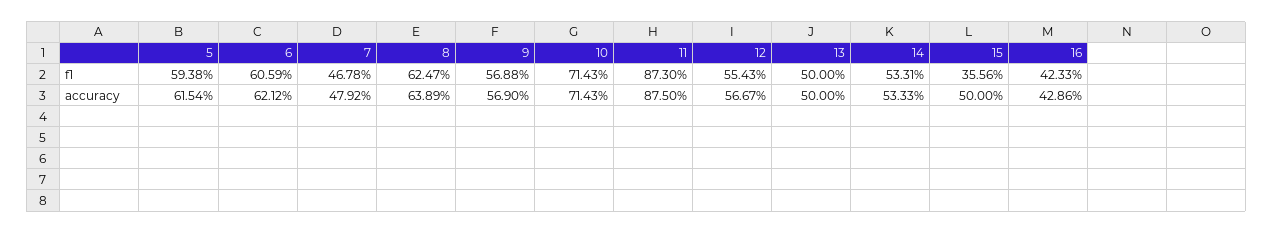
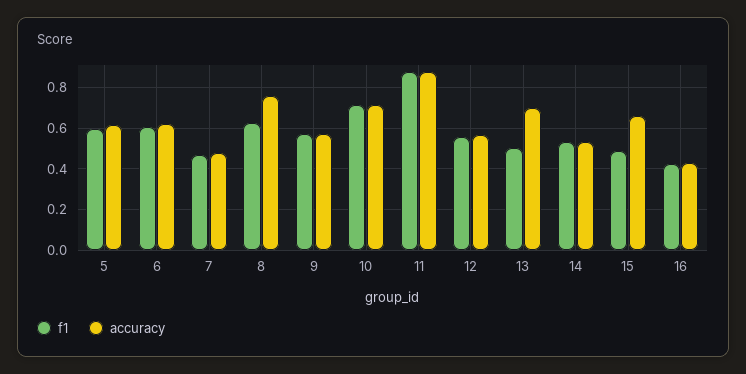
  {
    "f1": {
      "5": 0.5938,
      "6": 0.6059,
      "7": 0.4678,
      "8": 0.6247,
      "9": 0.5688,
      "10": 0.7143,
      "11": 0.873,
      "12": 0.5543,
      "13": 0.5,
      "14": 0.5331,
-     "15": 0.3556,
+     "15": 0.5,
      "16": 0.4233
    },
    "accuracy": {
      "5": 0.6154,
      "6": 0.6212,
      "7": 0.4792,
-     "8": 0.6389,
+     "8": 0.75,
      "9": 0.569,
      "10": 0.7143,
      "11": 0.875,
      "12": 0.5667,
-     "13": 0.5,
+     "13": 0.7,
      "14": 0.5333,
-     "15": 0.5,
+     "15": 0.65,
      "16": 0.4286
    }
  }

